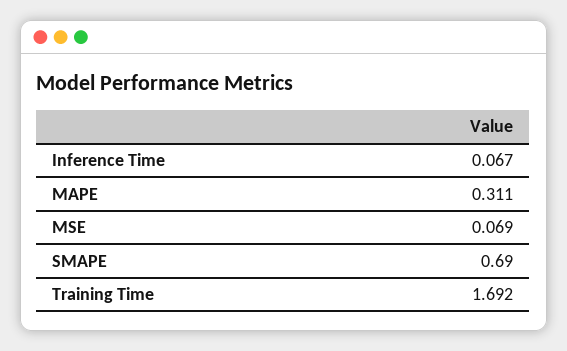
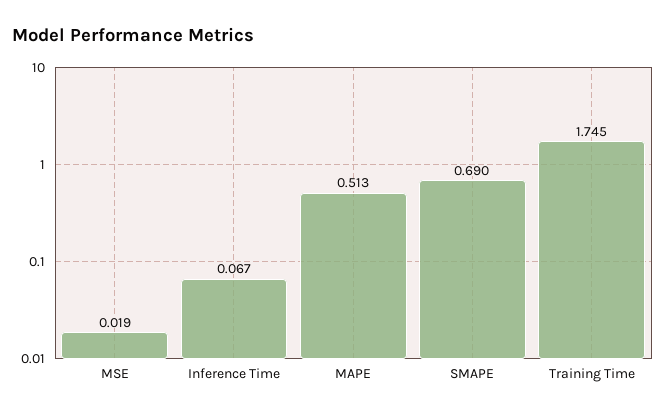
  {
    "Inference Time": 0.067,
-   "MAPE": 0.311,
+   "MAPE": 0.513,
-   "MSE": 0.069,
+   "MSE": 0.019,
    "SMAPE": 0.69,
-   "Training Time": 1.692
+   "Training Time": 1.745
  }

